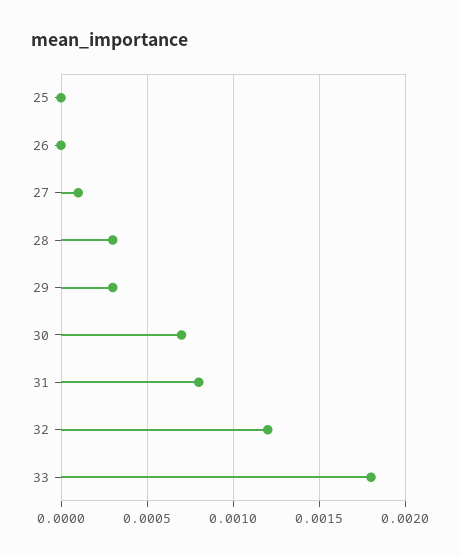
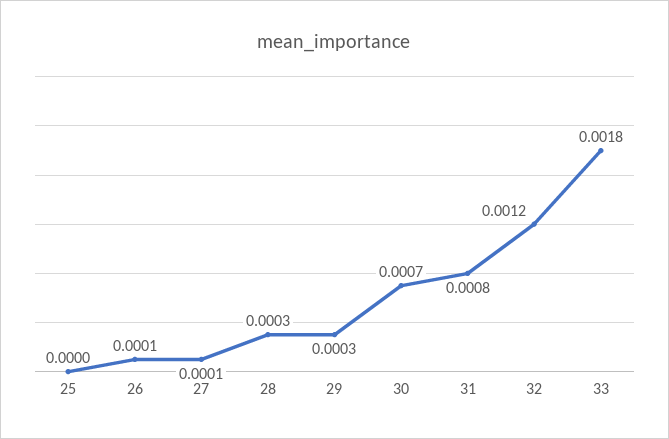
  {
    "25": 0,
-   "26": 0,
+   "26": 0.0001,
    "27": 0.0001,
    "28": 0.0003,
    "29": 0.0003,
    "30": 0.0007,
    "31": 0.0008,
    "32": 0.0012,
    "33": 0.0018
  }

